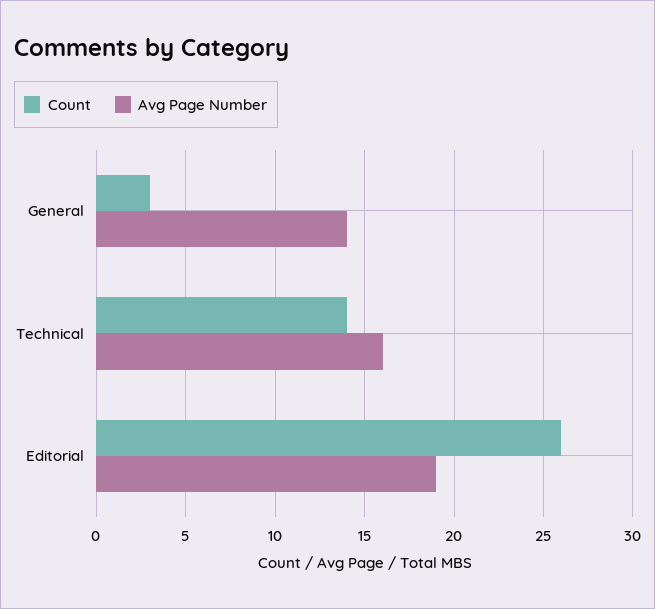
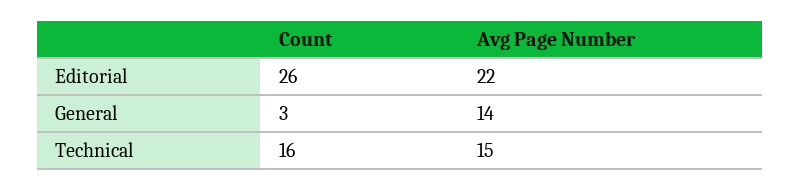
  {
    "Count": {
      "General": 3,
-     "Technical": 14,
+     "Technical": 16,
      "Editorial": 26
    },
    "Avg Page Number": {
      "General": 14,
-     "Technical": 16,
+     "Technical": 15,
-     "Editorial": 19
+     "Editorial": 22
    }
  }

